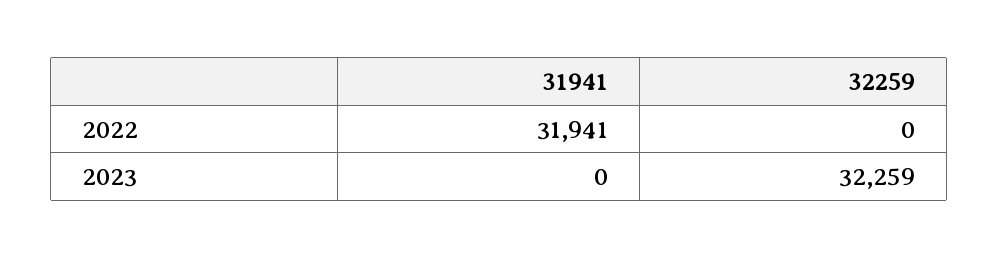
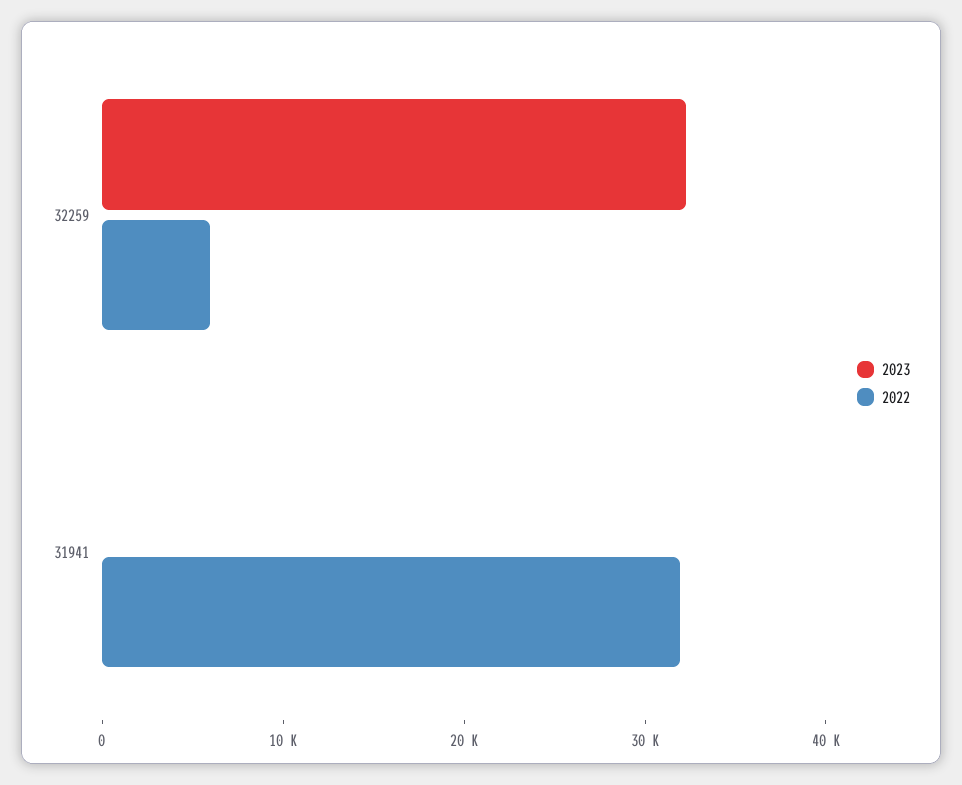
  {
    "2022": {
      "31941": 31941,
-     "32259": 0
+     "32259": 6000
    },
    "2023": {
      "31941": 0,
      "32259": 32259
    }
  }

